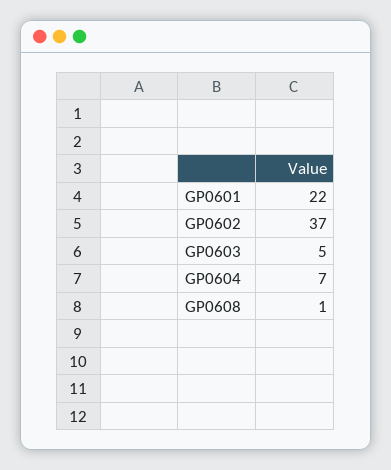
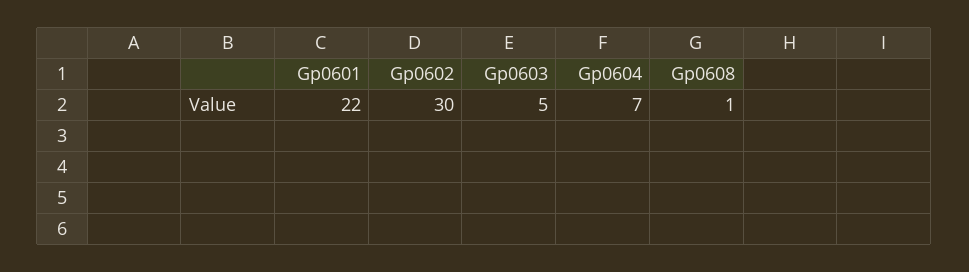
  {
    "GP0601": 22,
-   "GP0602": 37,
+   "GP0602": 30,
    "GP0603": 5,
    "GP0604": 7,
    "GP0608": 1
  }

